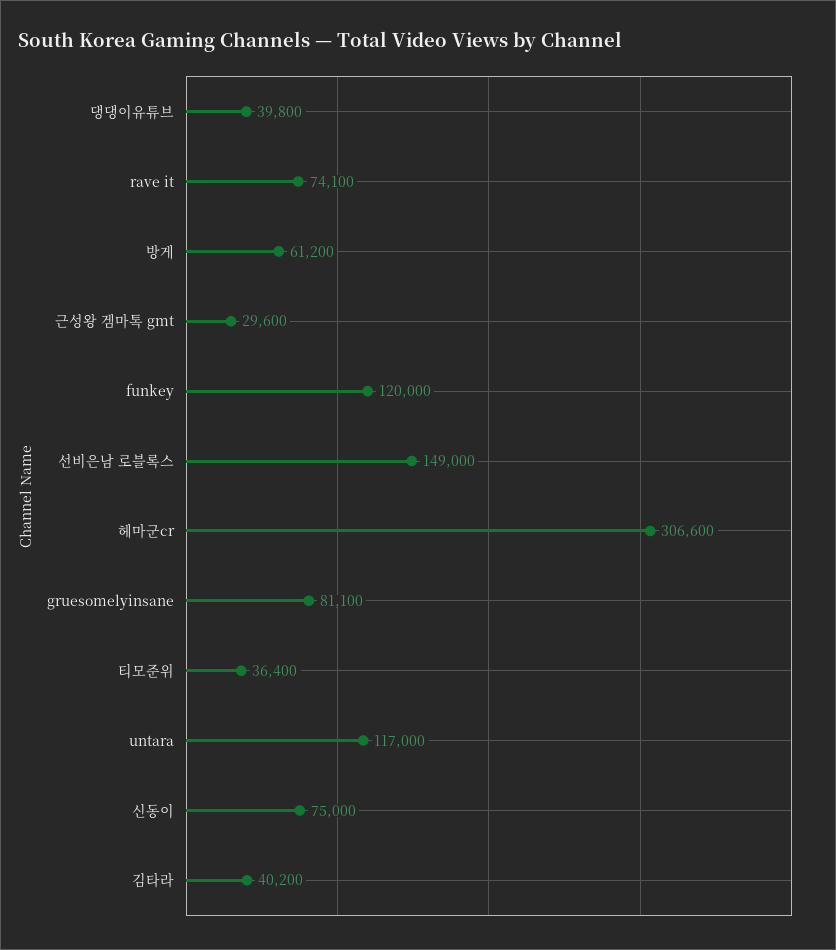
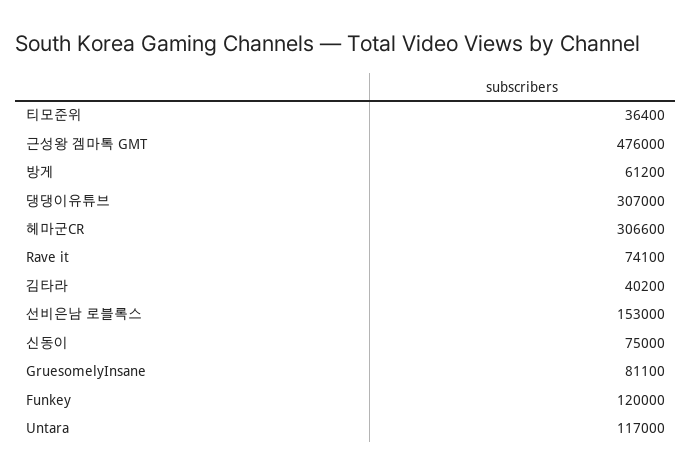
  {
-   "댕댕이유튜브": 39800,
+   "댕댕이유튜브": 307000,
    "rave it": 74100,
    "방게": 61200,
-   "근성왕 겜마톡 gmt": 29600,
+   "근성왕 겜마톡 gmt": 476000,
    "funkey": 120000,
-   "선비은남 로블록스": 149000,
+   "선비은남 로블록스": 153000,
    "헤마군cr": 306600,
    "gruesomelyinsane": 81100,
    "티모준위": 36400,
    "untara": 117000,
    "신동이": 75000,
    "김타라": 40200
  }

